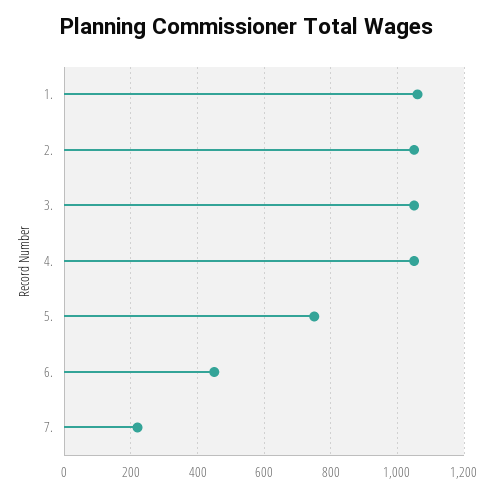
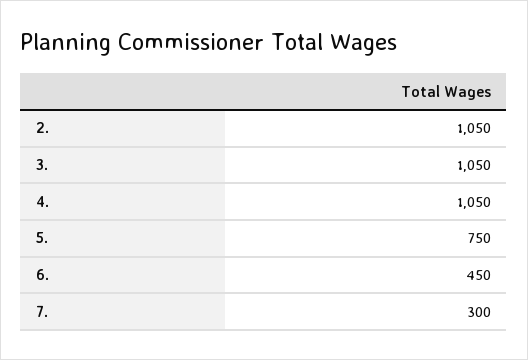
  {
-   "1.": 1060,
    "2.": 1050,
    "3.": 1050,
    "4.": 1050,
    "5.": 750,
    "6.": 450,
-   "7.": 220
+   "7.": 300
  }

